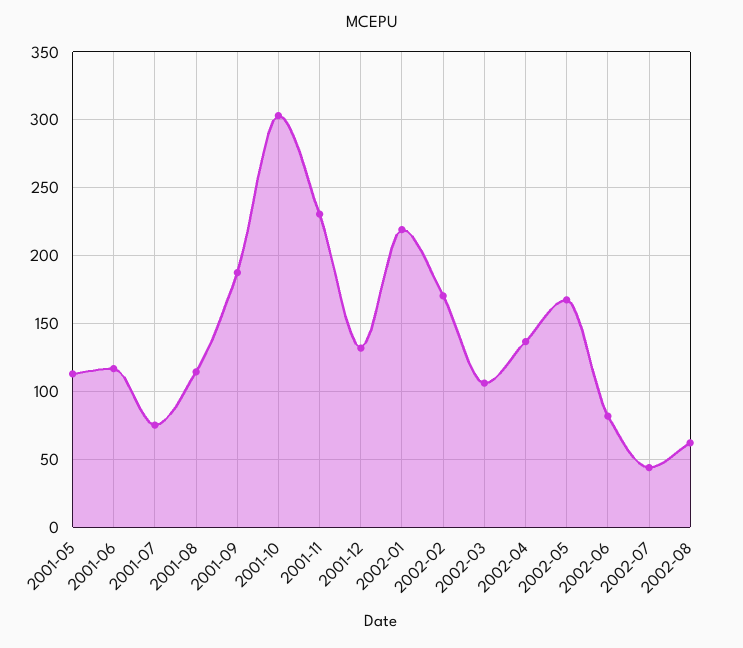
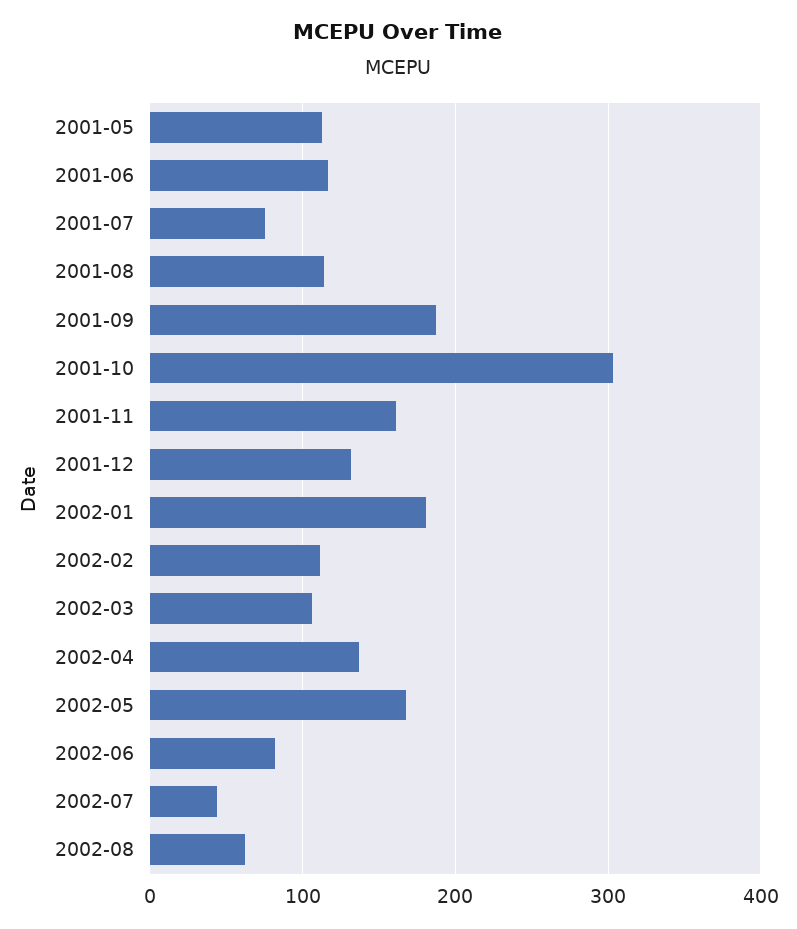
  {
    "2001-05": 115,
    "2001-06": 115,
    "2001-07": 75,
    "2001-08": 115,
    "2001-09": 190,
    "2001-10": 305,
-   "2001-11": 230,
+   "2001-11": 160,
    "2001-12": 130,
-   "2002-01": 220,
+   "2002-01": 180,
-   "2002-02": 170,
+   "2002-02": 110,
    "2002-03": 105,
    "2002-04": 135,
    "2002-05": 165,
    "2002-06": 80,
    "2002-07": 45,
    "2002-08": 60
  }

